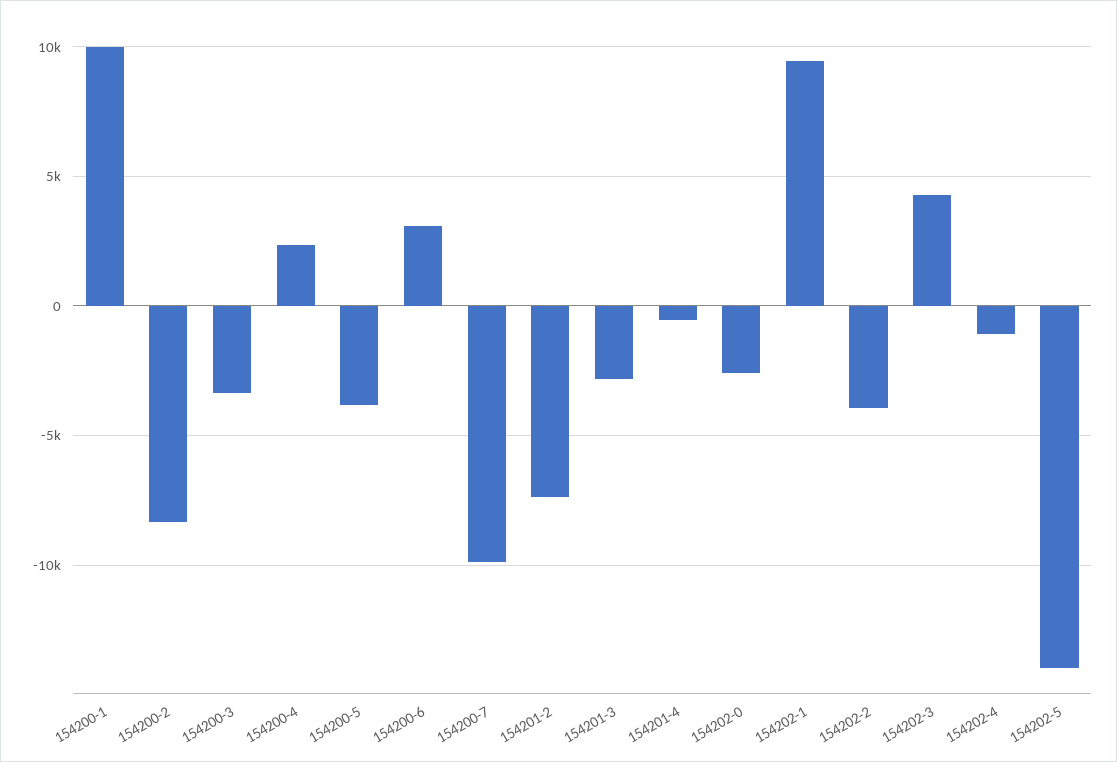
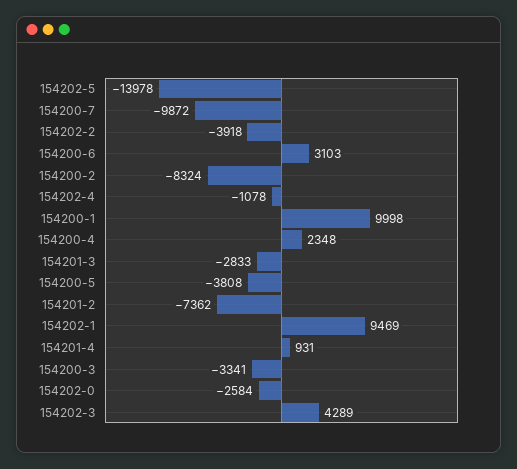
  {
    "154200-1": 9998,
    "154200-2": -8324,
    "154200-3": -3341,
    "154200-4": 2348,
    "154200-5": -3808,
    "154200-6": 3103,
    "154200-7": -9872,
    "154201-2": -7362,
    "154201-3": -2833,
-   "154201-4": -500,
+   "154201-4": 931,
    "154202-0": -2584,
    "154202-1": 9469,
    "154202-2": -3918,
    "154202-3": 4289,
    "154202-4": -1078,
    "154202-5": -13978
  }

